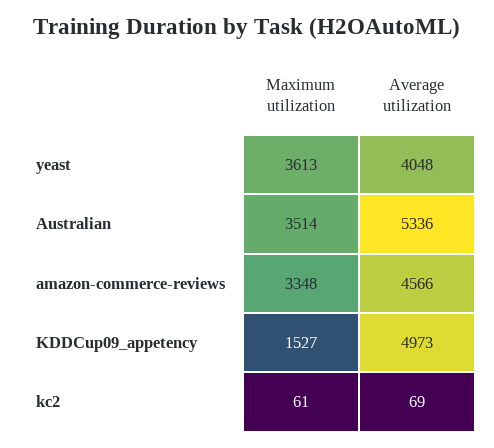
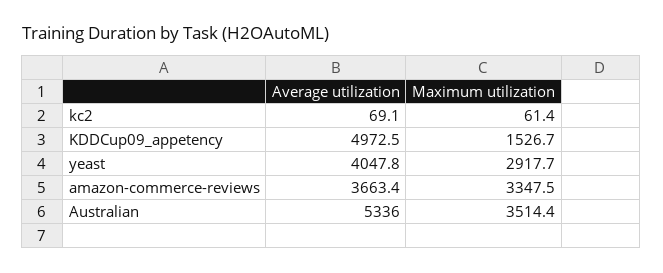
  {
    "Maximum utilization": {
-     "yeast": 3613,
+     "yeast": 2917.7,
      "Australian": 3514.4,
      "amazon-commerce-reviews": 3347.5,
      "KDDCup09_appetency": 1526.7,
      "kc2": 61.4
    },
    "Average utilization": {
      "yeast": 4047.8,
      "Australian": 5336,
-     "amazon-commerce-reviews": 4566,
+     "amazon-commerce-reviews": 3663.4,
      "KDDCup09_appetency": 4972.5,
      "kc2": 69.1
    }
  }

